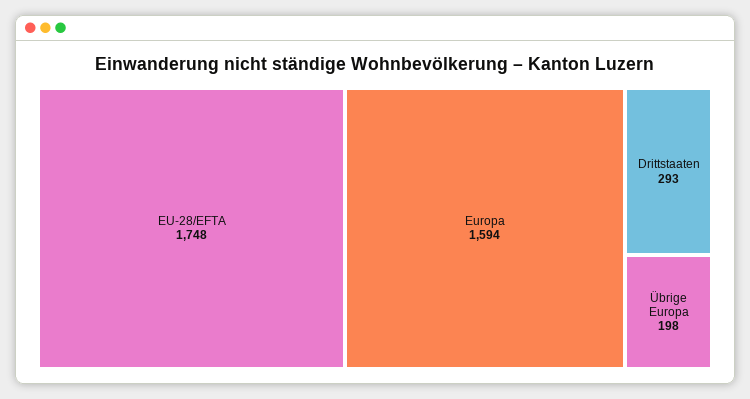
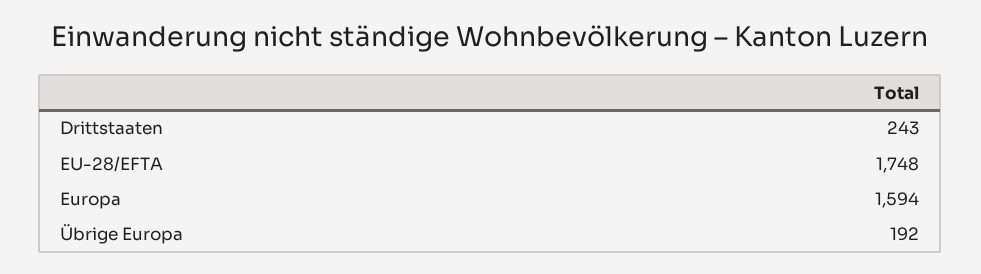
  {
    "EU-28/EFTA": 1748,
    "Europa": 1594,
-   "Drittstaaten": 293,
+   "Drittstaaten": 243,
-   "Übrige Europa": 198
+   "Übrige Europa": 192
  }

